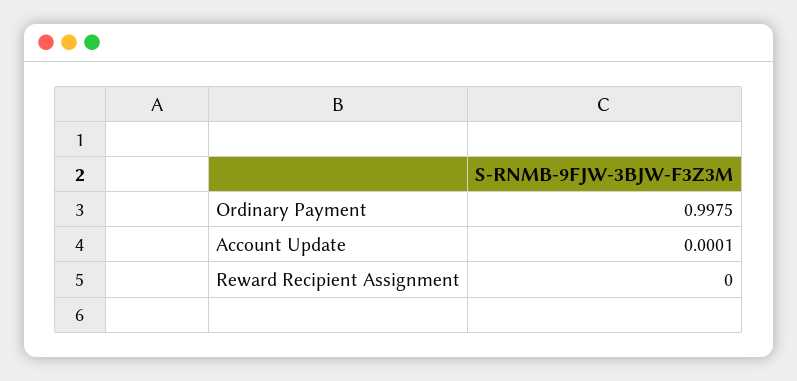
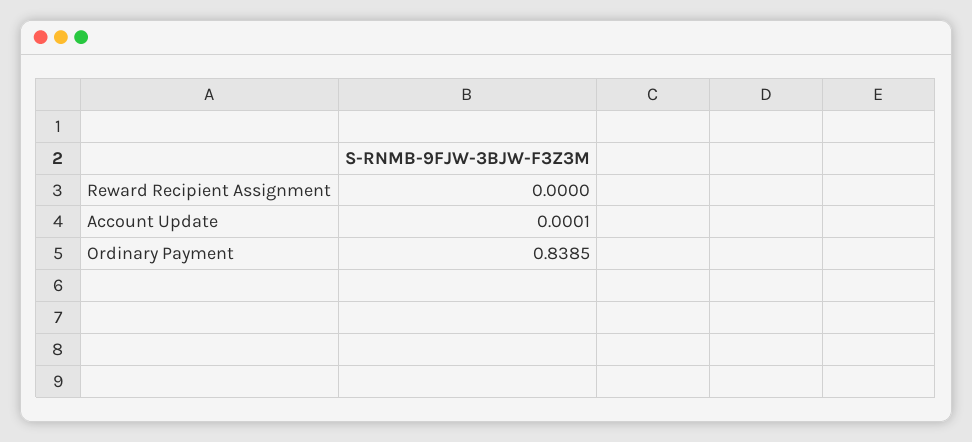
  {
-   "Ordinary Payment": 0.9975,
+   "Ordinary Payment": 0.8385,
    "Account Update": 0.0001,
    "Reward Recipient Assignment": 0
  }

